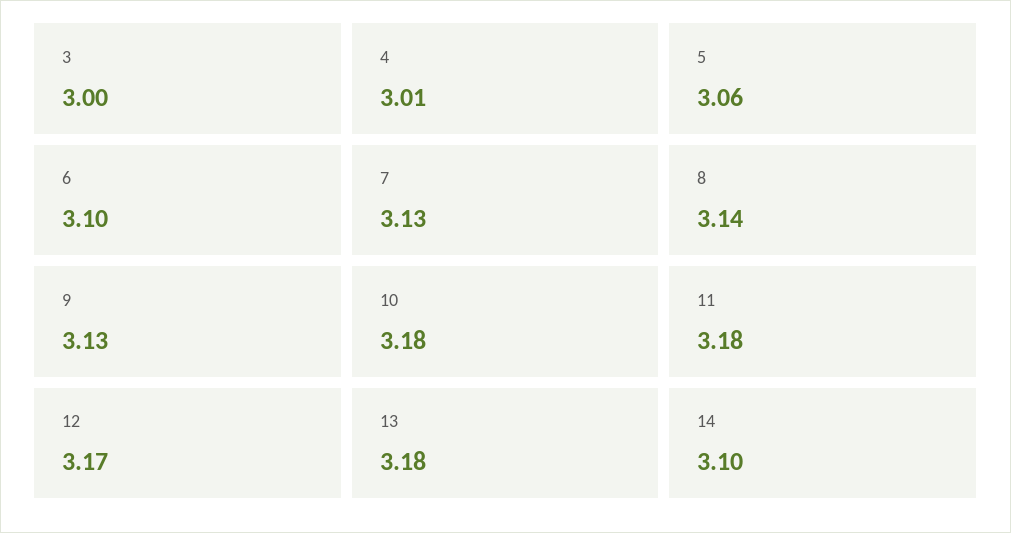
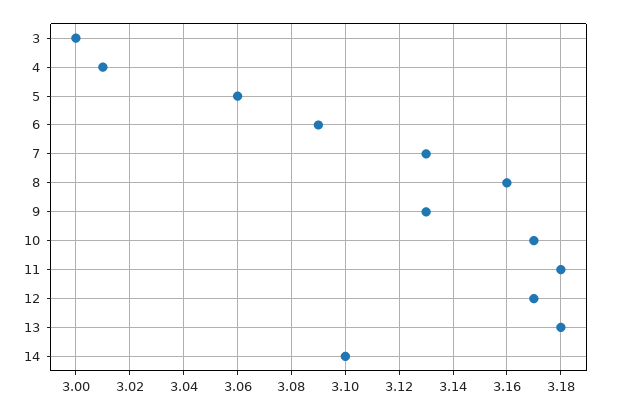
  {
    "3": 3,
    "4": 3.01,
    "5": 3.06,
-   "6": 3.1,
+   "6": 3.09,
    "7": 3.13,
-   "8": 3.14,
+   "8": 3.16,
    "9": 3.13,
-   "10": 3.18,
+   "10": 3.17,
    "11": 3.18,
    "12": 3.17,
    "13": 3.18,
    "14": 3.1
  }

